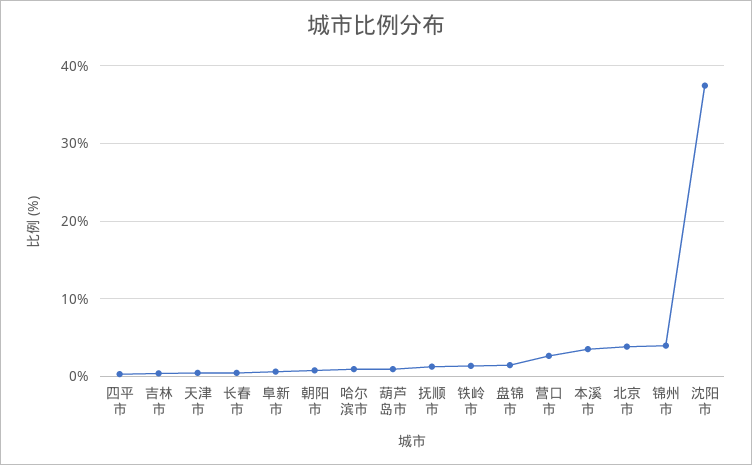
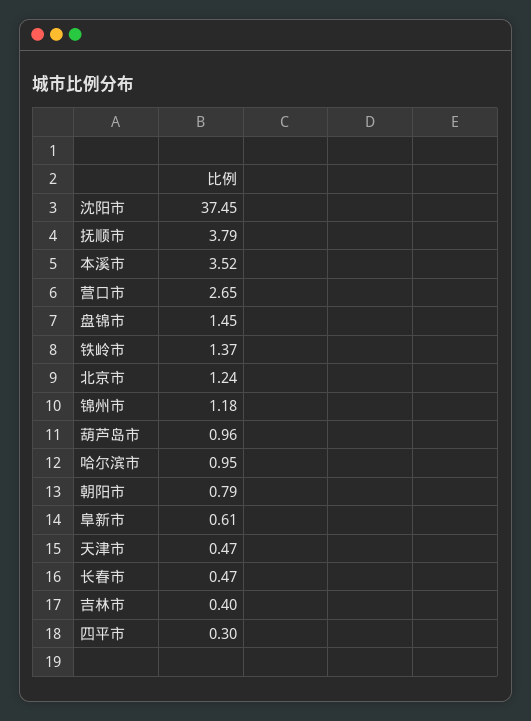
  {
    "四平市": 0.3,
    "吉林市": 0.4,
    "天津市": 0.47,
    "长春市": 0.47,
    "阜新市": 0.61,
    "朝阳市": 0.79,
    "哈尔滨市": 0.95,
    "葫芦岛市": 0.96,
-   "抚顺市": 1,
+   "抚顺市": 3.79,
    "铁岭市": 1.37,
    "盘锦市": 1.45,
    "营口市": 2.65,
    "本溪市": 3.52,
-   "北京市": 4,
+   "北京市": 1.24,
-   "锦州市": 4,
+   "锦州市": 1.18,
    "沈阳市": 37.45
  }

